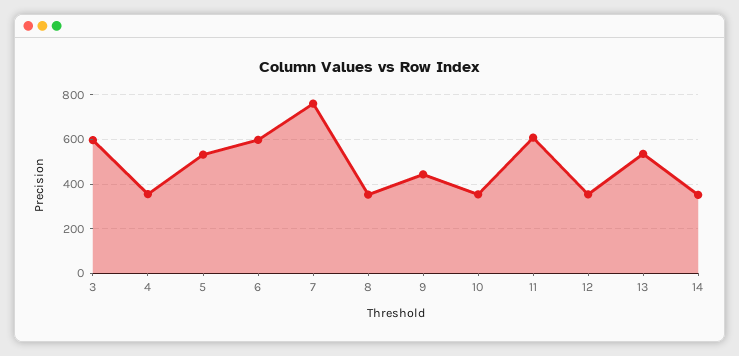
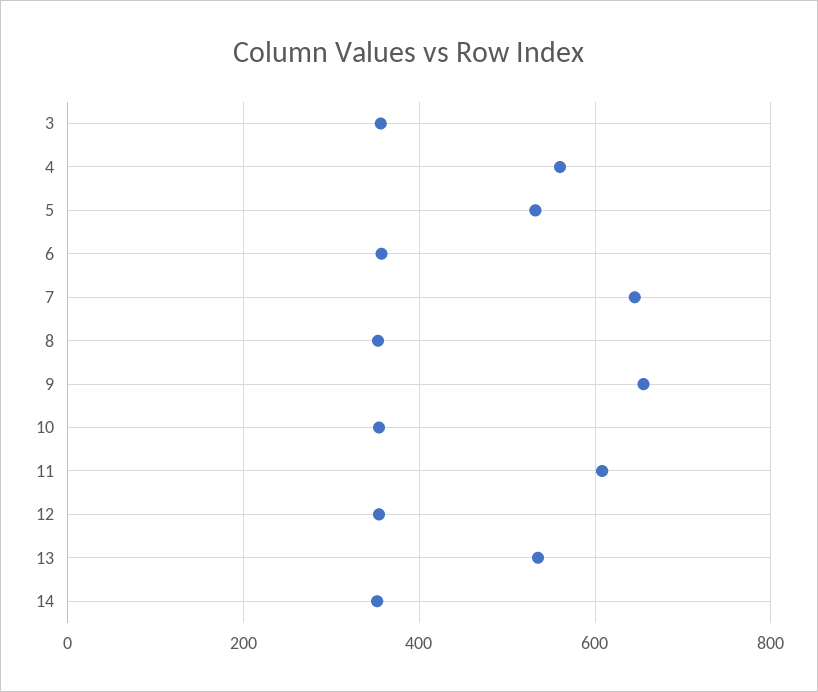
  {
-   "3": 600,
+   "3": 360,
-   "4": 350,
+   "4": 560,
    "5": 540,
-   "6": 600,
+   "6": 360,
-   "7": 750,
+   "7": 640,
    "8": 360,
-   "9": 450,
+   "9": 660,
    "10": 360,
    "11": 600,
    "12": 360,
    "13": 540,
    "14": 360
  }

